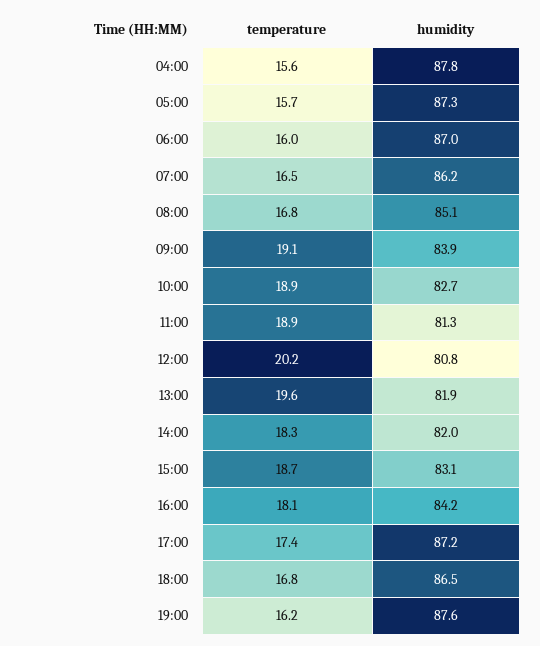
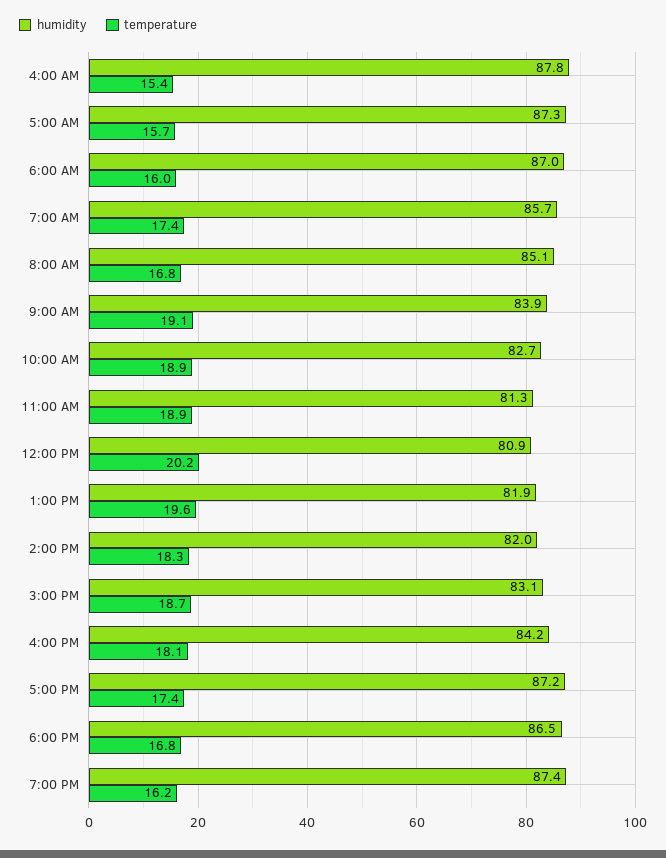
  {
    "temperature": {
-     "04:00": 15.6,
+     "04:00": 15.4,
      "05:00": 15.7,
      "06:00": 16,
-     "07:00": 16.5,
+     "07:00": 17.4,
      "08:00": 16.8,
      "09:00": 19.1,
      "10:00": 18.9,
      "11:00": 18.9,
      "12:00": 20.2,
      "13:00": 19.6,
      "14:00": 18.3,
      "15:00": 18.7,
      "16:00": 18.1,
      "17:00": 17.4,
      "18:00": 16.8,
      "19:00": 16.2
    },
    "humidity": {
      "04:00": 87.8,
      "05:00": 87.3,
      "06:00": 87,
-     "07:00": 86.2,
+     "07:00": 85.7,
      "08:00": 85.1,
      "09:00": 83.9,
      "10:00": 82.7,
      "11:00": 81.3,
-     "12:00": 80.8,
+     "12:00": 80.9,
      "13:00": 81.9,
      "14:00": 82,
      "15:00": 83.1,
      "16:00": 84.2,
      "17:00": 87.2,
      "18:00": 86.5,
-     "19:00": 87.6
+     "19:00": 87.4
    }
  }

